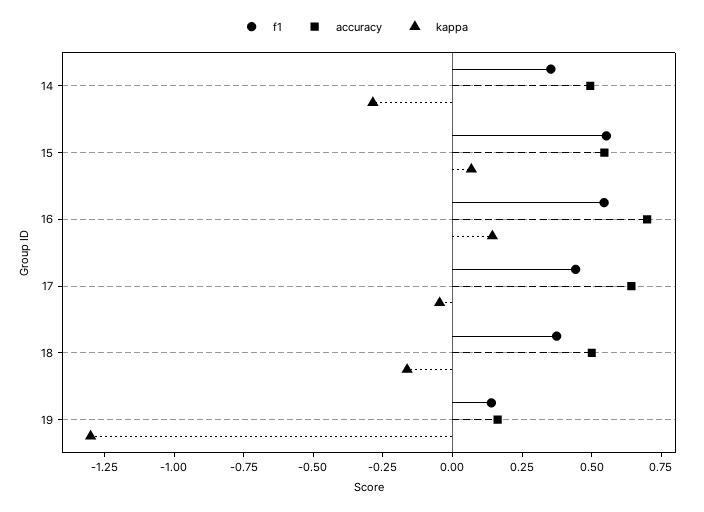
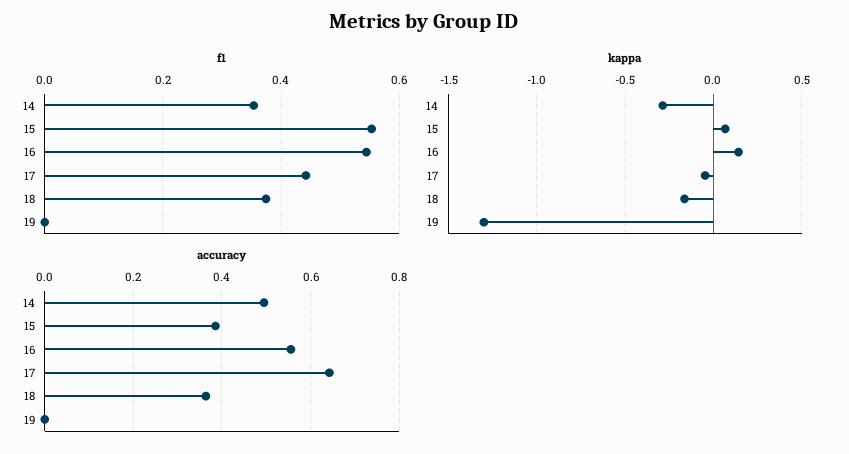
  {
    "f1": {
      "14": 0.36,
      "15": 0.56,
      "16": 0.54,
      "17": 0.44,
      "18": 0.38,
-     "19": 0.15
+     "19": 0
    },
    "accuracy": {
      "14": 0.5,
-     "15": 0.55,
+     "15": 0.38,
-     "16": 0.7,
+     "16": 0.56,
      "17": 0.64,
-     "18": 0.5,
+     "18": 0.36,
-     "19": 0.15
+     "19": 0
    },
    "kappa": {
      "14": -0.3,
      "15": 0.05,
      "16": 0.15,
      "17": -0.05,
      "18": -0.15,
      "19": -1.3
    }
  }

